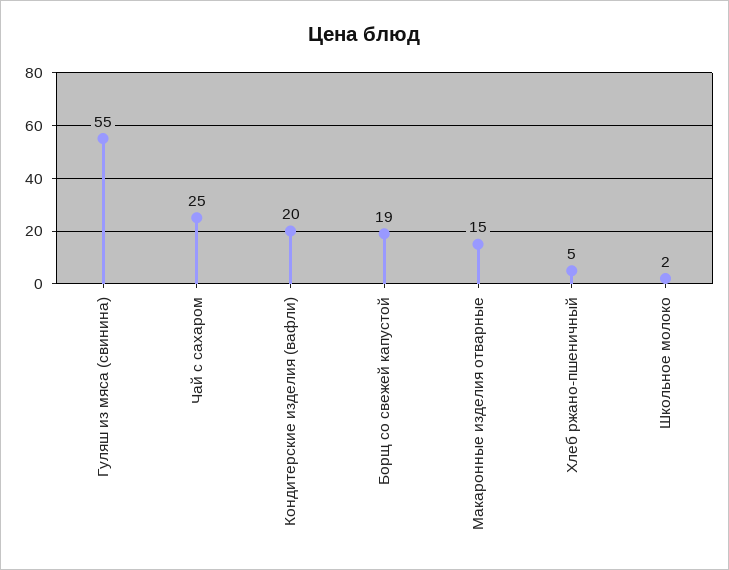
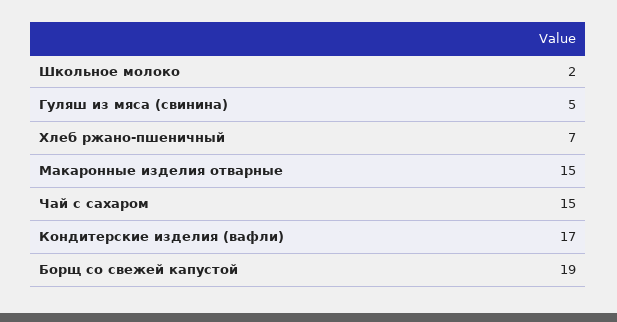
  {
-   "Гуляш из мяса (свинина)": 55,
+   "Гуляш из мяса (свинина)": 5,
-   "Чай с сахаром": 25,
+   "Чай с сахаром": 15,
-   "Кондитерские изделия (вафли)": 20,
+   "Кондитерские изделия (вафли)": 17,
    "Борщ со свежей капустой": 19,
    "Макаронные изделия отварные": 15,
-   "Хлеб ржано-пшеничный": 5,
+   "Хлеб ржано-пшеничный": 7,
    "Школьное молоко": 2
  }

